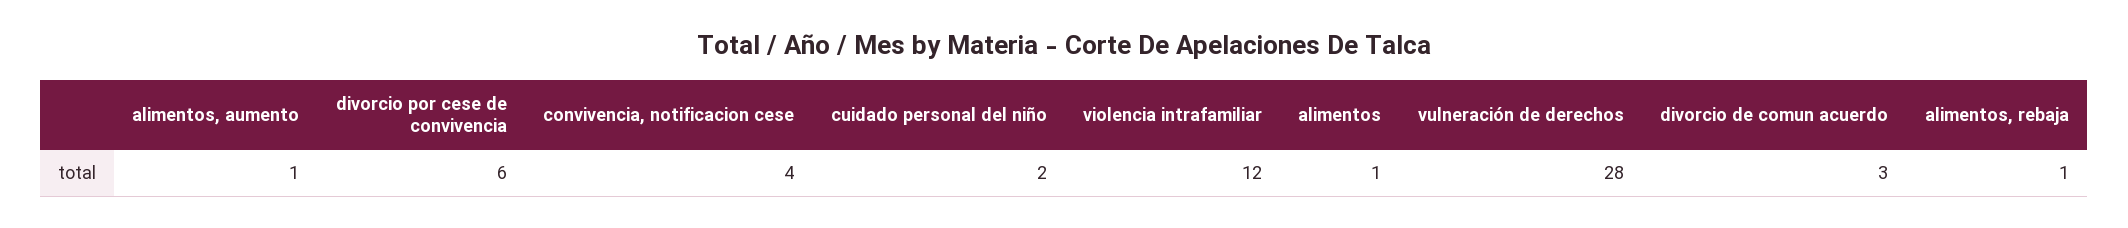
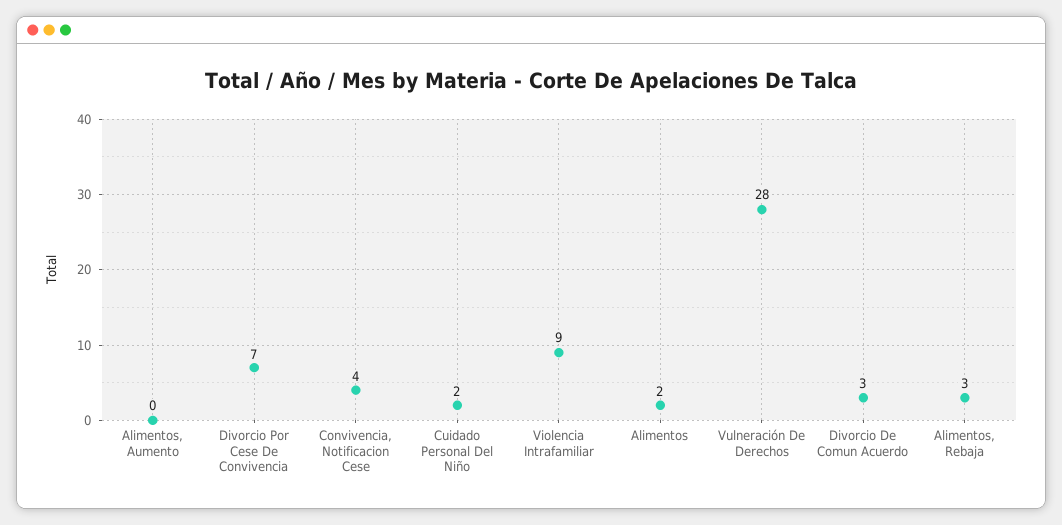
  {
-   "alimentos, aumento": 1,
+   "alimentos, aumento": 0,
-   "divorcio por cese de convivencia": 6,
+   "divorcio por cese de convivencia": 7,
    "convivencia, notificacion cese": 4,
    "cuidado personal del niño": 2,
-   "violencia intrafamiliar": 12,
+   "violencia intrafamiliar": 9,
-   "alimentos": 1,
+   "alimentos": 2,
    "vulneración de derechos": 28,
    "divorcio de comun acuerdo": 3,
-   "alimentos, rebaja": 1
+   "alimentos, rebaja": 3
  }

